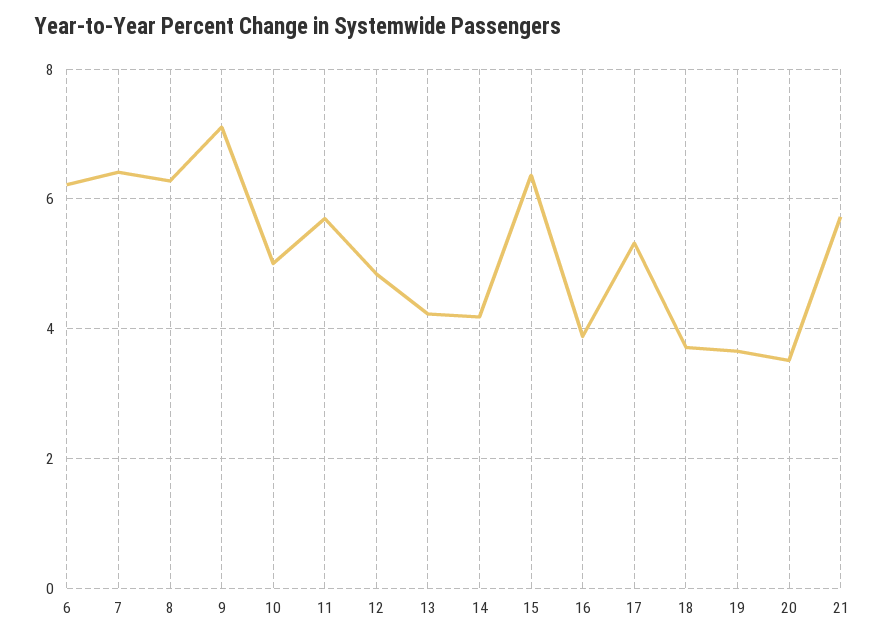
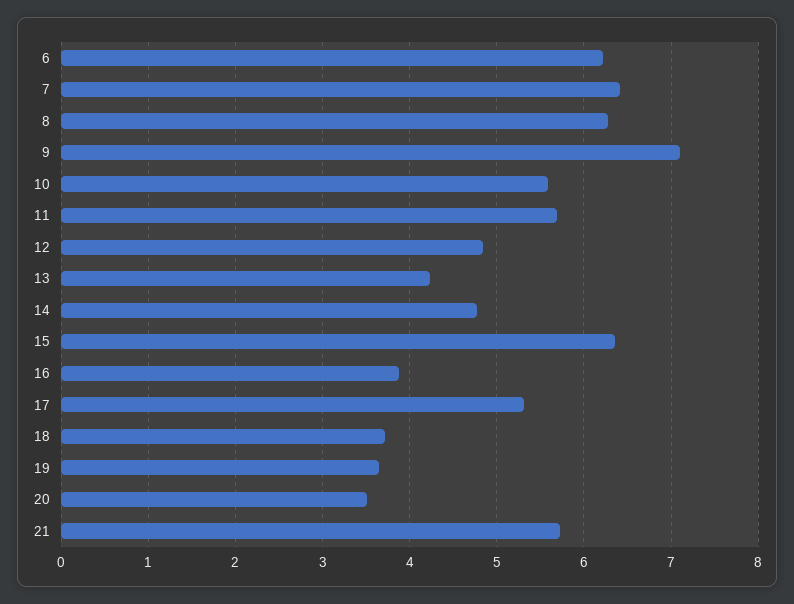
  {
    "6": 6.2,
    "7": 6.4,
    "8": 6.3,
    "9": 7.1,
-   "10": 5,
+   "10": 5.6,
    "11": 5.7,
    "12": 4.8,
    "13": 4.2,
-   "14": 4.2,
+   "14": 4.8,
    "15": 6.4,
    "16": 3.9,
    "17": 5.3,
    "18": 3.7,
    "19": 3.7,
    "20": 3.5,
    "21": 5.7
  }

